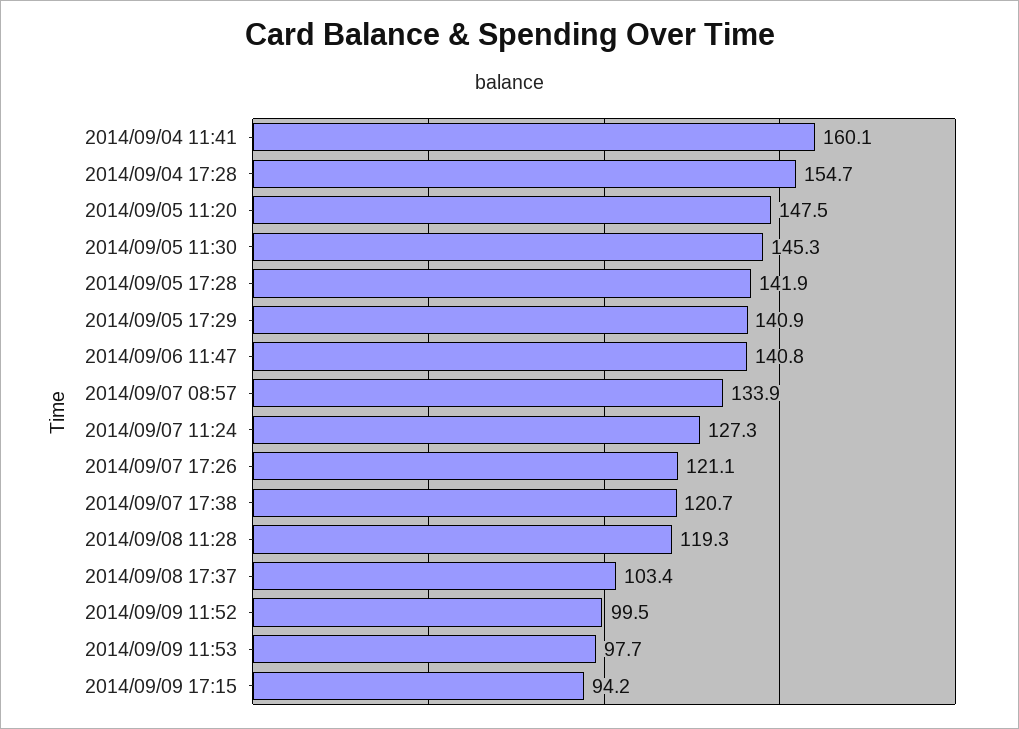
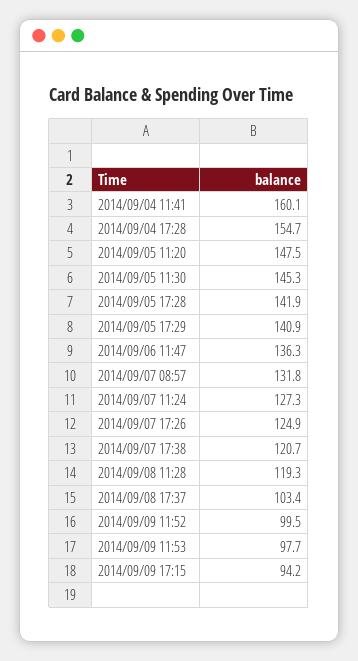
  {
    "2014/09/04 11:41": 160.1,
    "2014/09/04 17:28": 154.7,
    "2014/09/05 11:20": 147.5,
    "2014/09/05 11:30": 145.3,
    "2014/09/05 17:28": 141.9,
    "2014/09/05 17:29": 140.9,
-   "2014/09/06 11:47": 140.8,
+   "2014/09/06 11:47": 136.3,
-   "2014/09/07 08:57": 133.9,
+   "2014/09/07 08:57": 131.8,
    "2014/09/07 11:24": 127.3,
-   "2014/09/07 17:26": 121.1,
+   "2014/09/07 17:26": 124.9,
    "2014/09/07 17:38": 120.7,
    "2014/09/08 11:28": 119.3,
    "2014/09/08 17:37": 103.4,
    "2014/09/09 11:52": 99.5,
    "2014/09/09 11:53": 97.7,
    "2014/09/09 17:15": 94.2
  }

